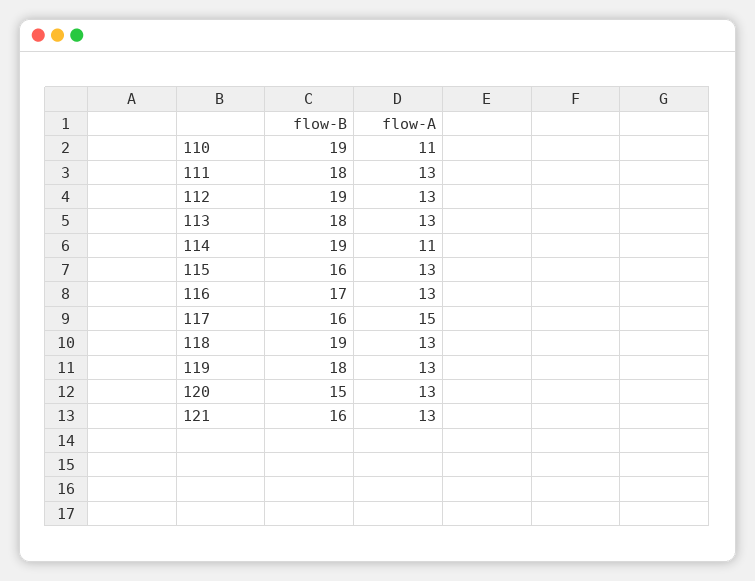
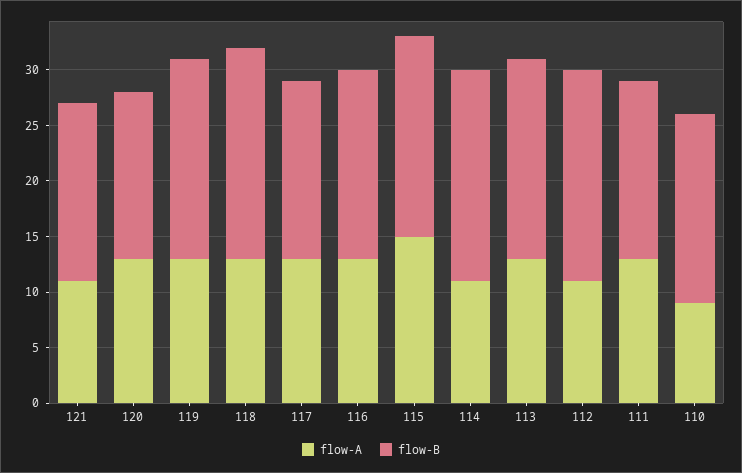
  {
    "flow-B": {
-     "110": 19,
+     "110": 17,
-     "111": 18,
+     "111": 16,
      "112": 19,
      "113": 18,
      "114": 19,
-     "115": 16,
+     "115": 18,
      "116": 17,
      "117": 16,
      "118": 19,
      "119": 18,
      "120": 15,
      "121": 16
    },
    "flow-A": {
-     "110": 11,
+     "110": 9,
      "111": 13,
-     "112": 13,
+     "112": 11,
      "113": 13,
      "114": 11,
-     "115": 13,
+     "115": 15,
      "116": 13,
-     "117": 15,
+     "117": 13,
      "118": 13,
      "119": 13,
      "120": 13,
-     "121": 13
+     "121": 11
    }
  }

